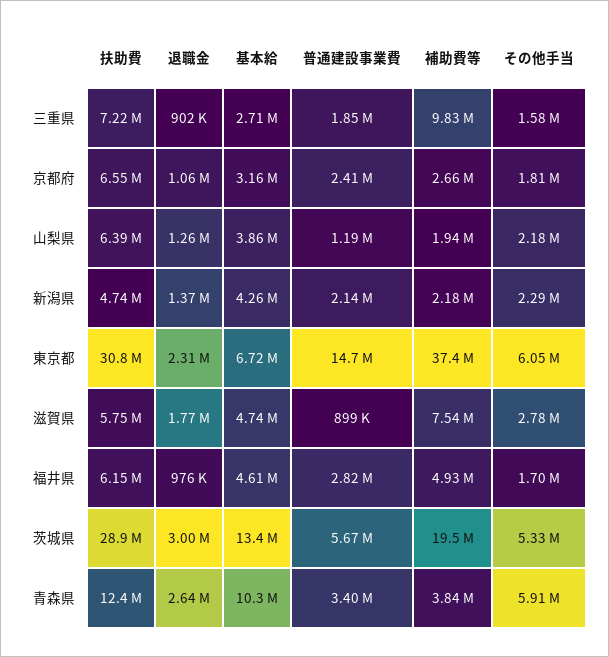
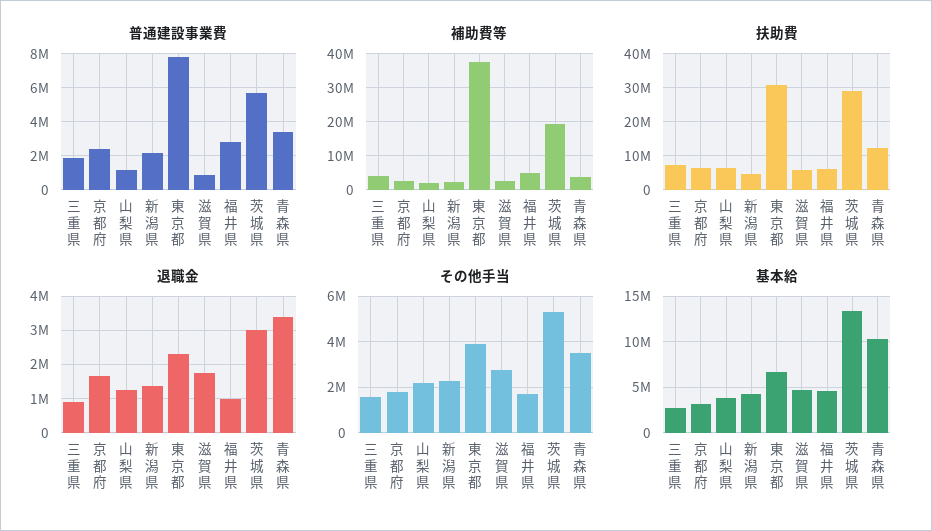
  {
    "扶助費": {
      "三重県": 7220000,
      "京都府": 6550000,
      "山梨県": 6390000,
      "新潟県": 4740000,
      "東京都": 30800000,
      "滋賀県": 5750000,
      "福井県": 6150000,
      "茨城県": 28900000,
      "青森県": 12400000
    },
    "退職金": {
      "三重県": 902000,
-     "京都府": 1060000,
+     "京都府": 1600000,
      "山梨県": 1260000,
      "新潟県": 1370000,
      "東京都": 2310000,
      "滋賀県": 1770000,
      "福井県": 976000,
      "茨城県": 3000000,
-     "青森県": 2640000
+     "青森県": 3400000
    },
    "基本給": {
      "三重県": 2710000,
      "京都府": 3160000,
      "山梨県": 3860000,
      "新潟県": 4260000,
      "東京都": 6720000,
      "滋賀県": 4740000,
      "福井県": 4610000,
      "茨城県": 13400000,
      "青森県": 10300000
    },
    "普通建設事業費": {
      "三重県": 1850000,
      "京都府": 2410000,
      "山梨県": 1190000,
      "新潟県": 2140000,
-     "東京都": 14700000,
+     "東京都": 8000000,
      "滋賀県": 899000,
      "福井県": 2820000,
      "茨城県": 5670000,
      "青森県": 3400000
    },
    "補助費等": {
-     "三重県": 9830000,
+     "三重県": 4000000,
      "京都府": 2660000,
      "山梨県": 1940000,
      "新潟県": 2180000,
      "東京都": 37400000,
-     "滋賀県": 7540000,
+     "滋賀県": 2000000,
      "福井県": 4930000,
      "茨城県": 19500000,
      "青森県": 3840000
    },
    "その他手当": {
      "三重県": 1580000,
      "京都府": 1810000,
      "山梨県": 2180000,
      "新潟県": 2290000,
-     "東京都": 6050000,
+     "東京都": 4000000,
      "滋賀県": 2780000,
      "福井県": 1700000,
      "茨城県": 5330000,
-     "青森県": 5910000
+     "青森県": 3500000
    }
  }

